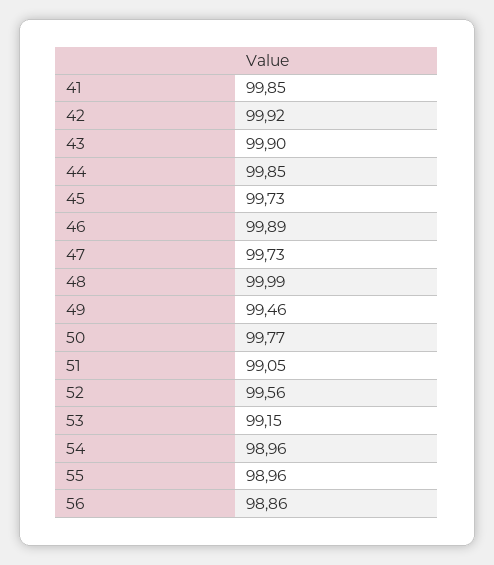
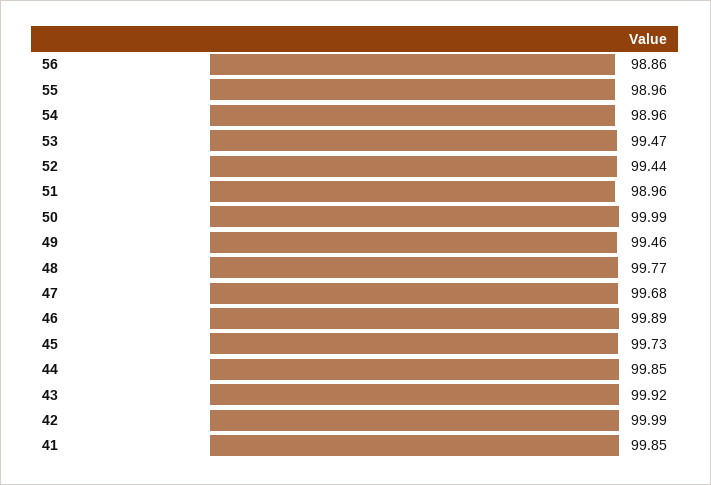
  {
    "41": 99.85,
-   "42": 99.92,
+   "42": 99.99,
-   "43": 99.9,
+   "43": 99.92,
    "44": 99.85,
    "45": 99.73,
    "46": 99.89,
-   "47": 99.73,
+   "47": 99.68,
-   "48": 99.99,
+   "48": 99.77,
    "49": 99.46,
-   "50": 99.77,
+   "50": 99.99,
-   "51": 99.05,
+   "51": 98.96,
-   "52": 99.56,
+   "52": 99.44,
-   "53": 99.15,
+   "53": 99.47,
    "54": 98.96,
    "55": 98.96,
    "56": 98.86
  }

